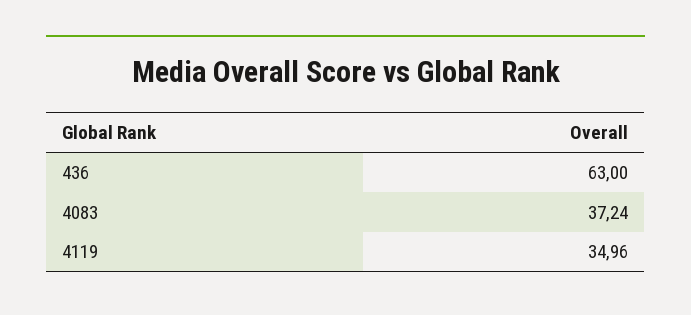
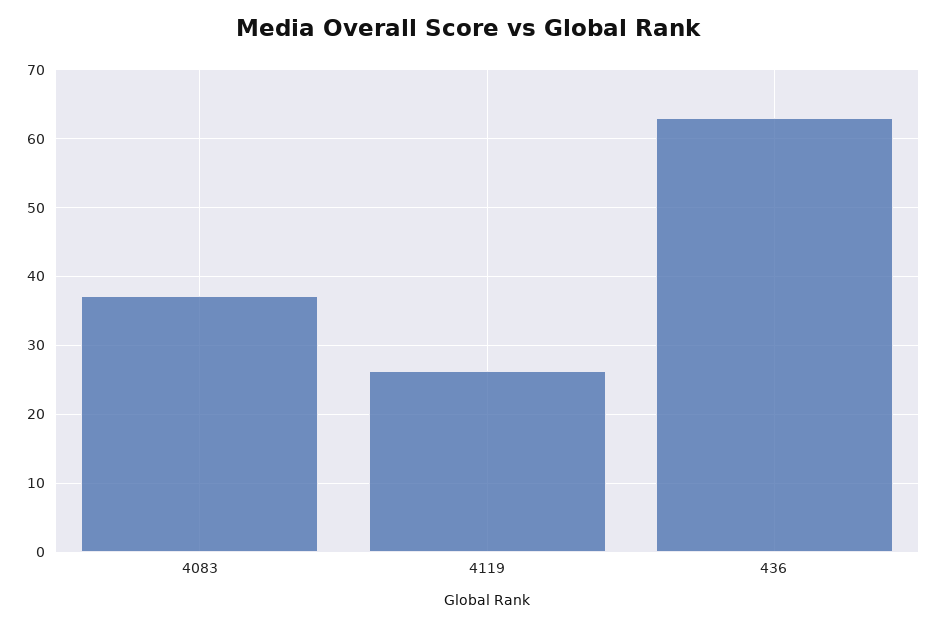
  {
    "436": 63,
    "4083": 37.24,
-   "4119": 34.96
+   "4119": 26
  }

